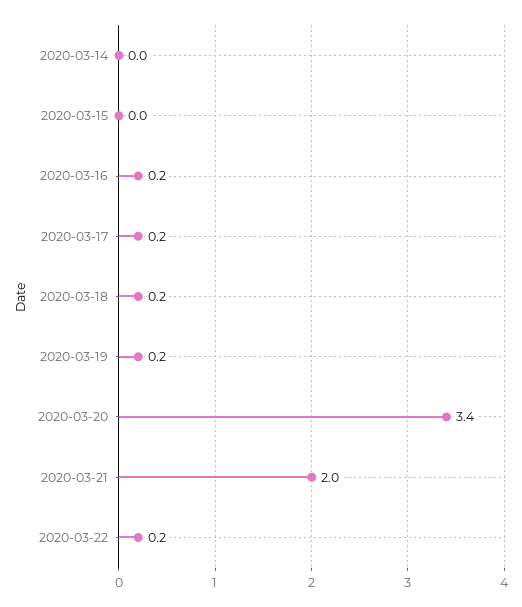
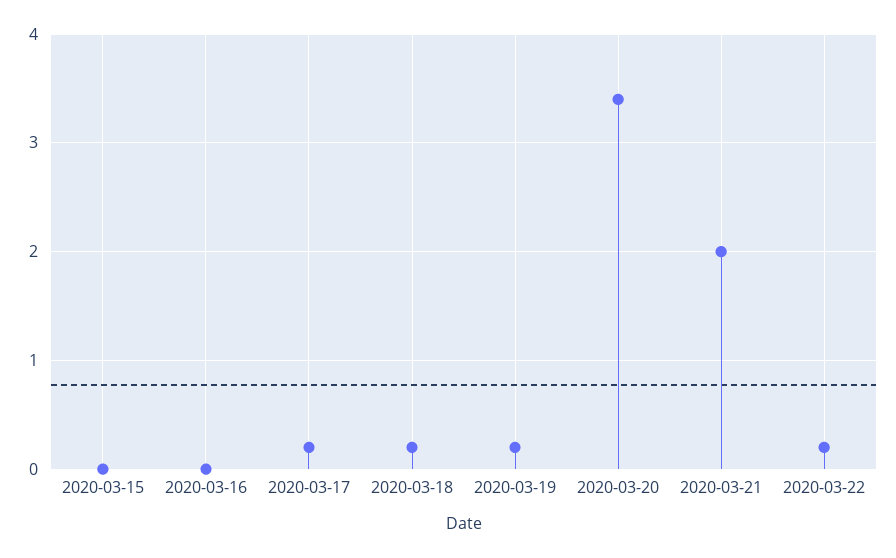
  {
-   "2020-03-14": 0,
    "2020-03-15": 0,
-   "2020-03-16": 0.2,
+   "2020-03-16": 0,
    "2020-03-17": 0.2,
    "2020-03-18": 0.2,
    "2020-03-19": 0.2,
    "2020-03-20": 3.4,
    "2020-03-21": 2,
    "2020-03-22": 0.2
  }

